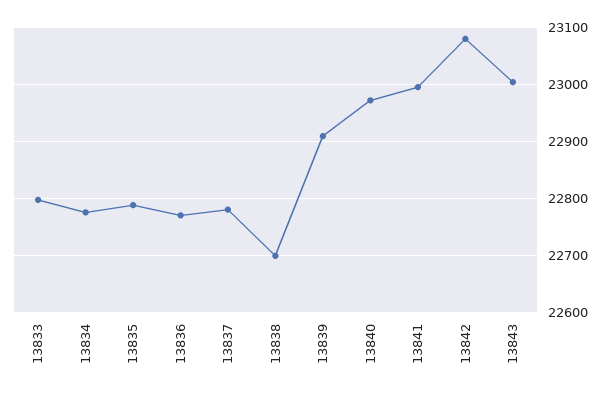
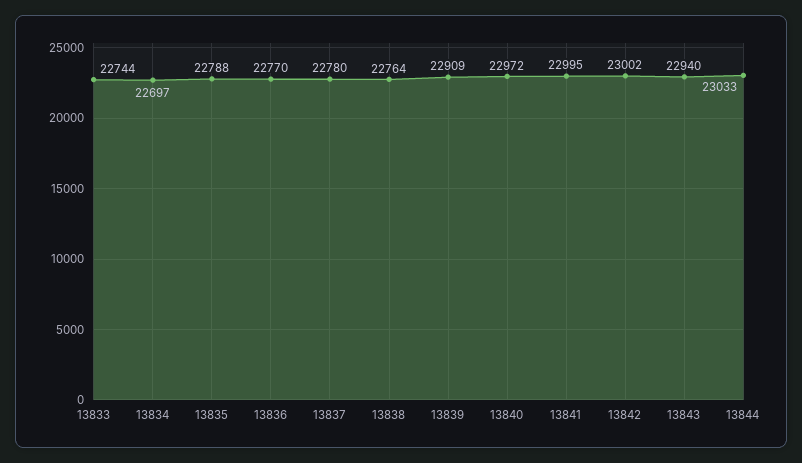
  {
-   "13833": 22800,
+   "13833": 22744,
-   "13834": 22780,
+   "13834": 22697,
    "13835": 22788,
    "13836": 22770,
    "13837": 22780,
-   "13838": 22700,
+   "13838": 22764,
    "13839": 22909,
    "13840": 22972,
    "13841": 22995,
-   "13842": 23080,
+   "13842": 23002,
-   "13843": 23000
+   "13843": 22940,
+   "13844": 23033
  }

